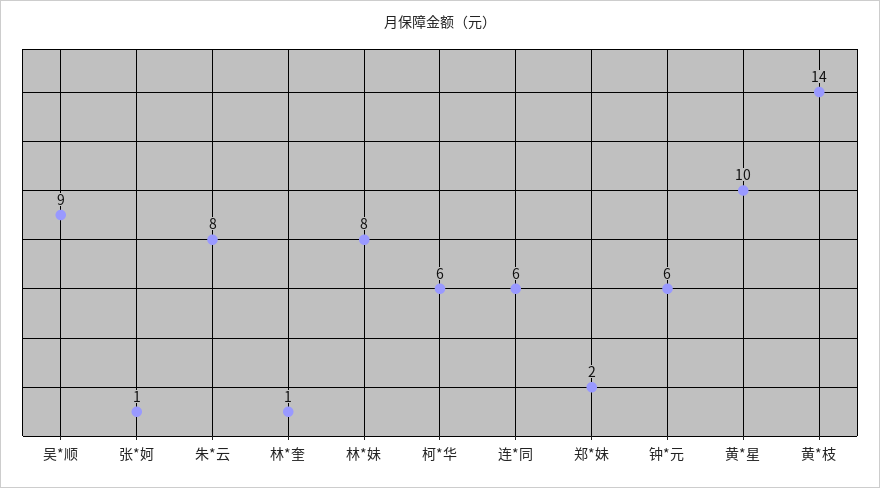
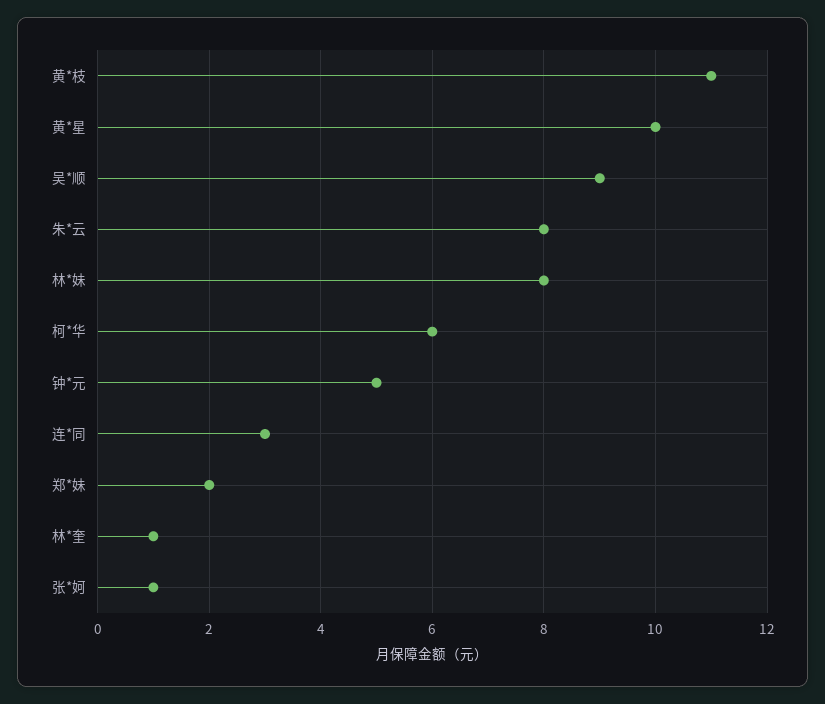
  {
    "吴*顺": 9,
    "张*妸": 1,
    "朱*云": 8,
    "林*奎": 1,
    "林*妹": 8,
    "柯*华": 6,
-   "连*同": 6,
+   "连*同": 3,
    "郑*妹": 2,
-   "钟*元": 6,
+   "钟*元": 5,
    "黄*星": 10,
-   "黄*枝": 14
+   "黄*枝": 11
  }

